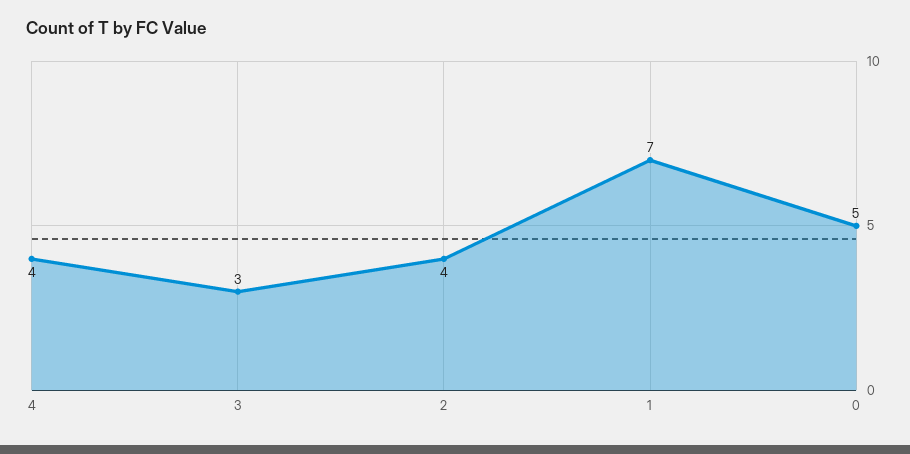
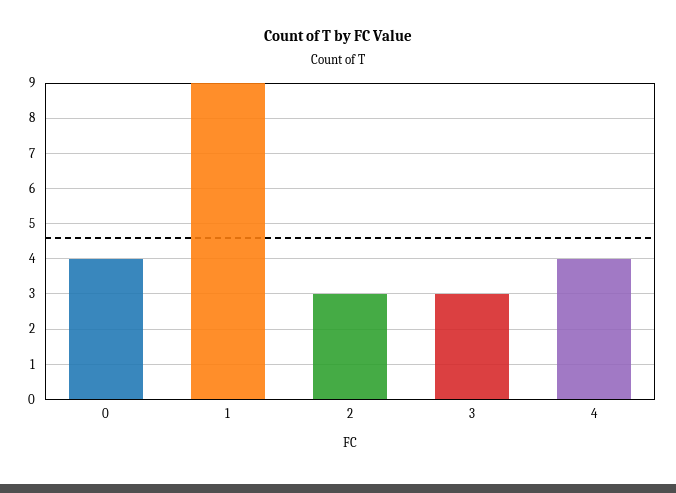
  {
    "4": 4,
    "3": 3,
-   "2": 4,
+   "2": 3,
-   "1": 7,
+   "1": 9,
-   "0": 5
+   "0": 4
  }

